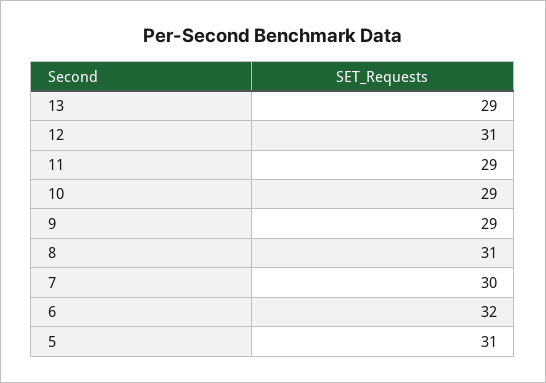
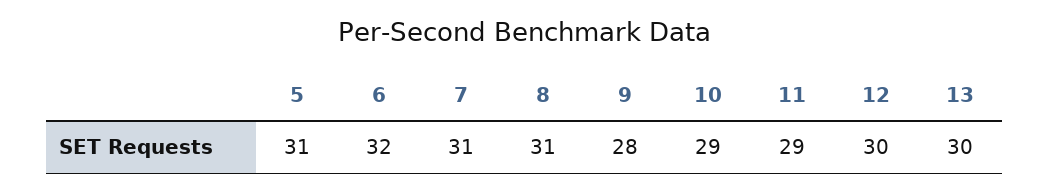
  {
-   "13": 29,
+   "13": 30,
-   "12": 31,
+   "12": 30,
    "11": 29,
    "10": 29,
-   "9": 29,
+   "9": 28,
    "8": 31,
-   "7": 30,
+   "7": 31,
    "6": 32,
    "5": 31
  }

